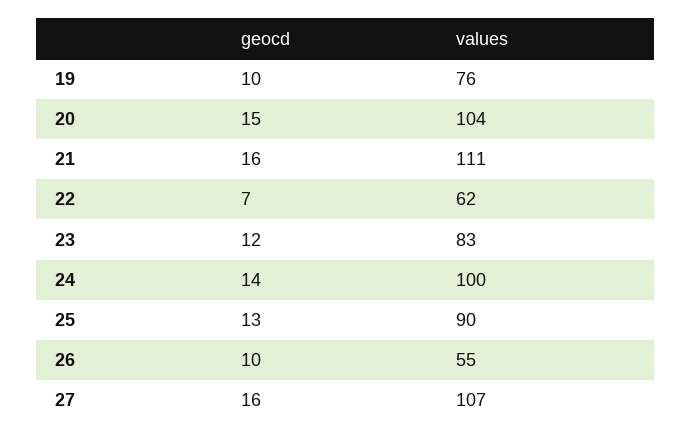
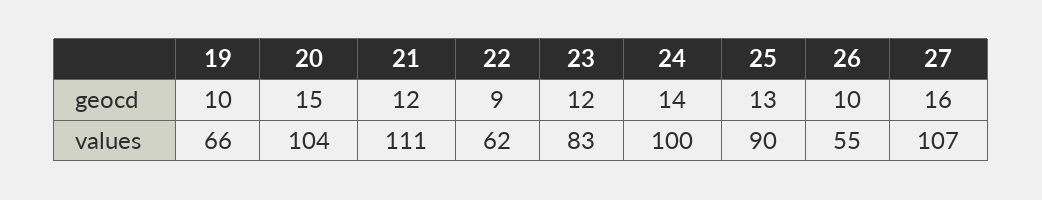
  {
    "geocd": {
      "19": 10,
      "20": 15,
-     "21": 16,
+     "21": 12,
-     "22": 7,
+     "22": 9,
      "23": 12,
      "24": 14,
      "25": 13,
      "26": 10,
      "27": 16
    },
    "values": {
-     "19": 76,
+     "19": 66,
      "20": 104,
      "21": 111,
      "22": 62,
      "23": 83,
      "24": 100,
      "25": 90,
      "26": 55,
      "27": 107
    }
  }

